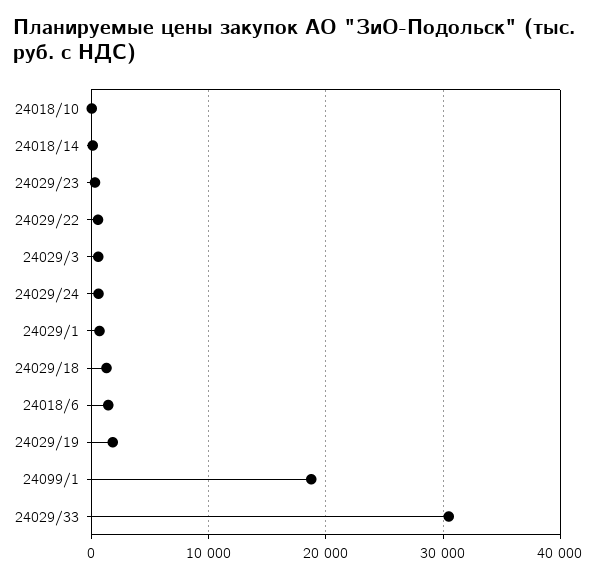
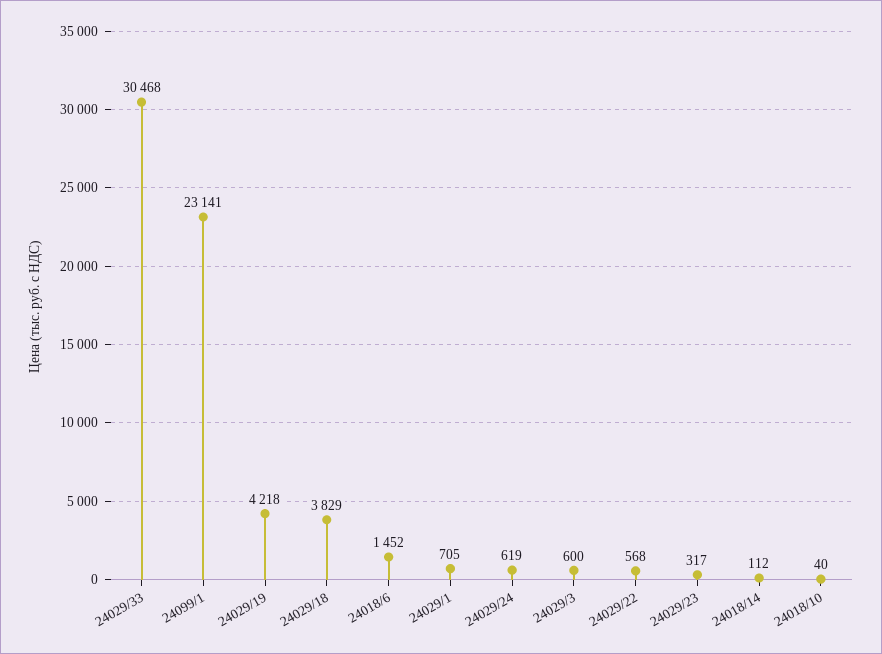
  {
    "24018/10": 40,
    "24018/14": 112,
    "24029/23": 317,
    "24029/22": 568,
    "24029/3": 600,
    "24029/24": 619,
    "24029/1": 705,
-   "24029/18": 1000,
+   "24029/18": 3829,
    "24018/6": 1452,
-   "24029/19": 2000,
+   "24029/19": 4218,
-   "24099/1": 19000,
+   "24099/1": 23141,
    "24029/33": 30468
  }

